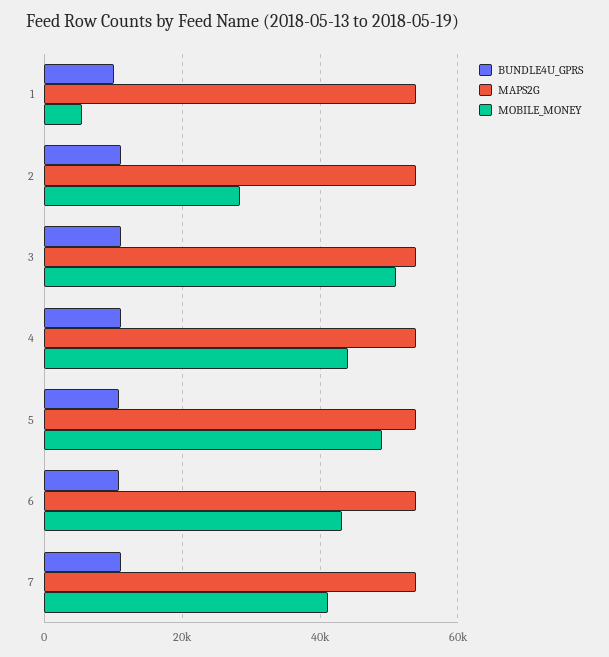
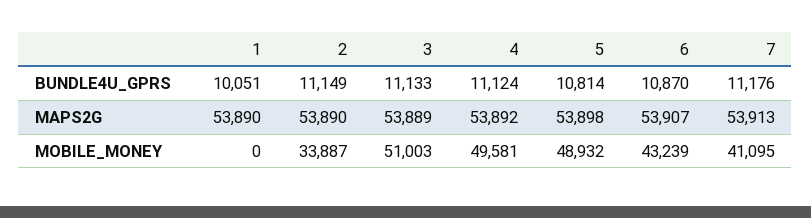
  {
    "BUNDLE4U_GPRS": {
      "1": 10051,
      "2": 11149,
      "3": 11133,
      "4": 11124,
      "5": 10814,
      "6": 10870,
      "7": 11176
    },
    "MAPS2G": {
      "1": 53890,
      "2": 53890,
      "3": 53889,
      "4": 53892,
      "5": 53898,
      "6": 53907,
      "7": 53913
    },
    "MOBILE_MONEY": {
-     "1": 6000,
+     "1": 0,
-     "2": 28000,
+     "2": 33887,
      "3": 51003,
-     "4": 44000,
+     "4": 49581,
      "5": 48932,
      "6": 43239,
      "7": 41095
    }
  }

